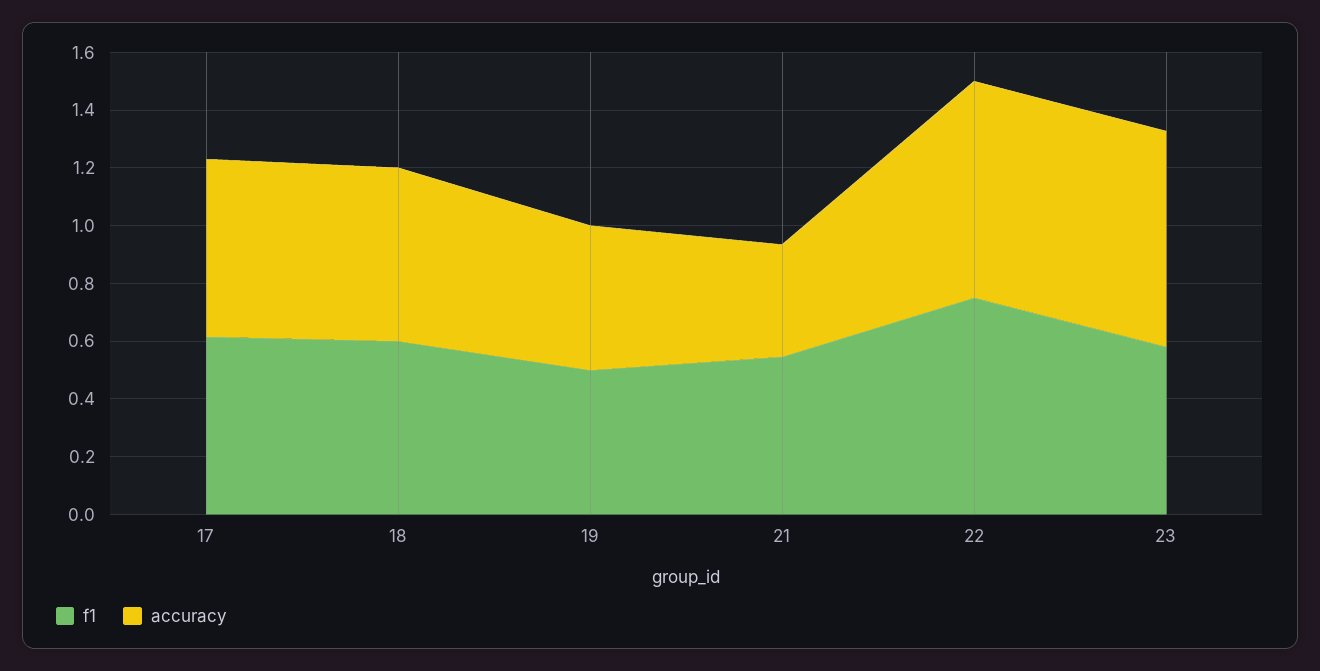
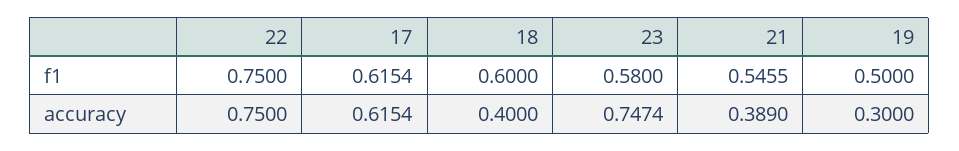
  {
    "f1": {
      "17": 0.6154,
      "18": 0.6,
      "19": 0.5,
      "21": 0.5455,
      "22": 0.75,
      "23": 0.58
    },
    "accuracy": {
      "17": 0.6154,
-     "18": 0.6,
+     "18": 0.4,
-     "19": 0.5,
+     "19": 0.3,
      "21": 0.389,
      "22": 0.75,
      "23": 0.7474
    }
  }

